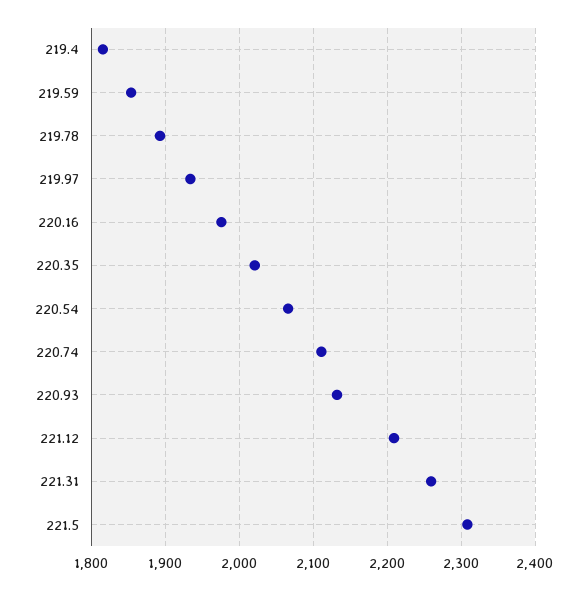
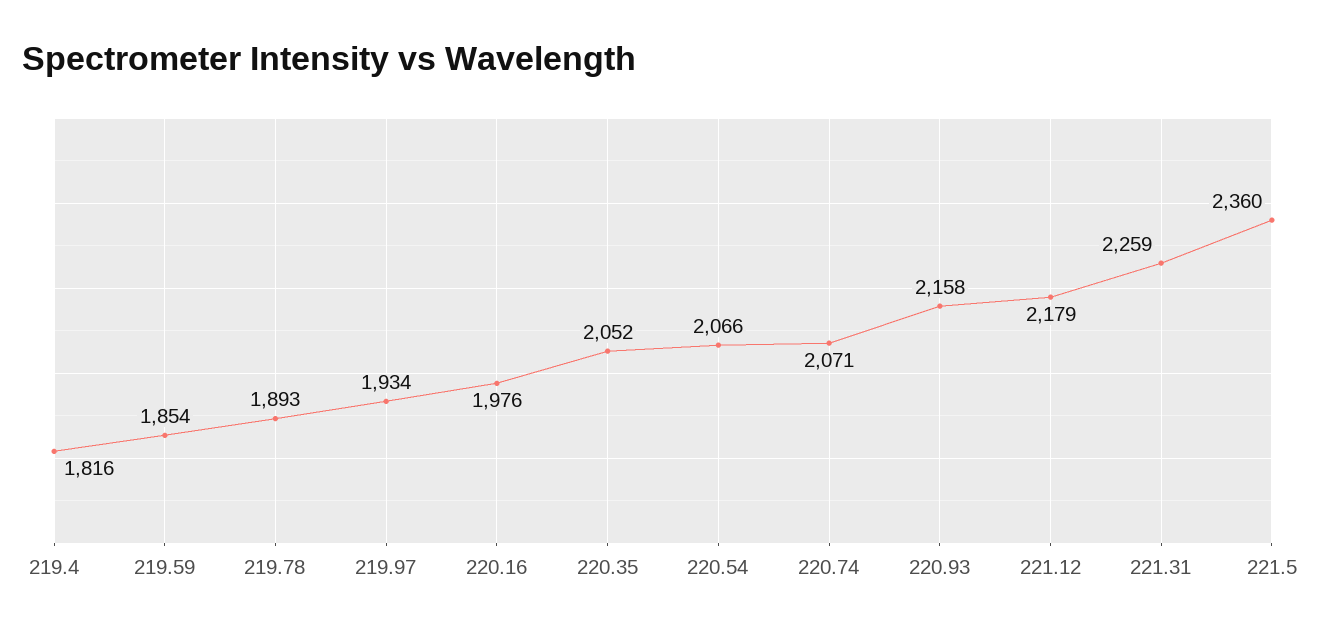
  {
    "219.4": 1816,
    "219.59": 1854,
    "219.78": 1893,
    "219.97": 1934,
    "220.16": 1976,
-   "220.35": 2020,
+   "220.35": 2052,
    "220.54": 2066,
-   "220.74": 2110,
+   "220.74": 2071,
-   "220.93": 2130,
+   "220.93": 2158,
-   "221.12": 2210,
+   "221.12": 2179,
    "221.31": 2259,
-   "221.5": 2310
+   "221.5": 2360
  }

